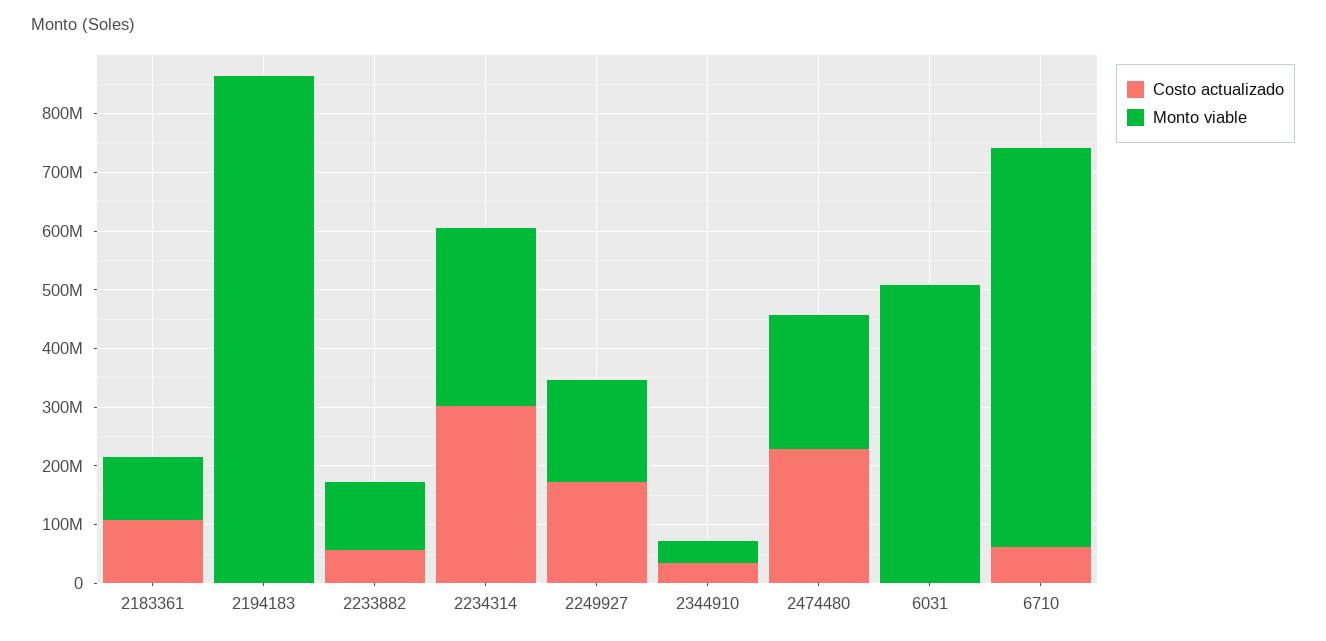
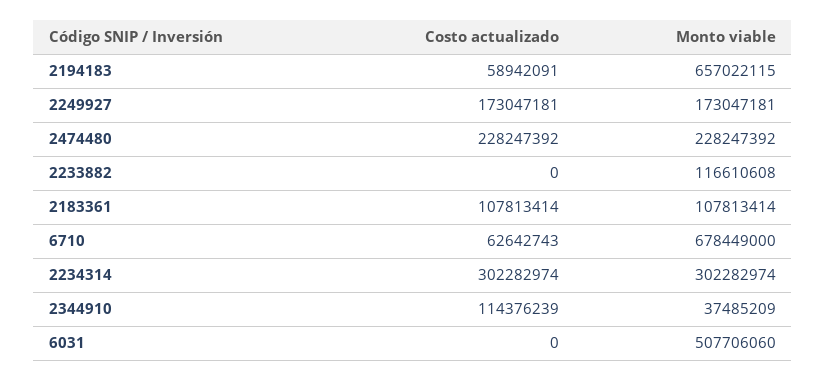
  {
    "Costo actualizado": {
      "2183361": 107813414,
-     "2194183": 0,
+     "2194183": 58942091,
-     "2233882": 60000000,
+     "2233882": 0,
      "2234314": 302282974,
      "2249927": 173047181,
-     "2344910": 40000000,
+     "2344910": 114376239,
      "2474480": 228247392,
      "6031": 0,
      "6710": 62642743
    },
    "Monto viable": {
      "2183361": 107813414,
-     "2194183": 860000000,
+     "2194183": 657022115,
      "2233882": 116610608,
      "2234314": 302282974,
      "2249927": 173047181,
      "2344910": 37485209,
      "2474480": 228247392,
      "6031": 507706060,
      "6710": 678449000
    }
  }

